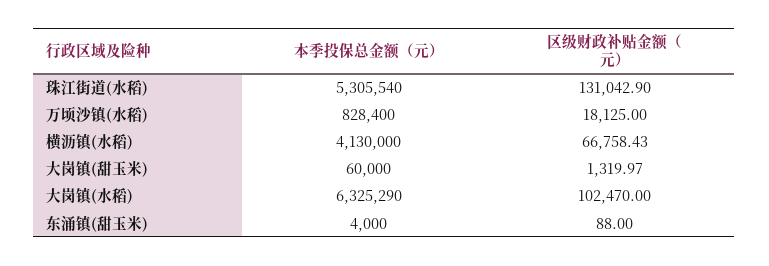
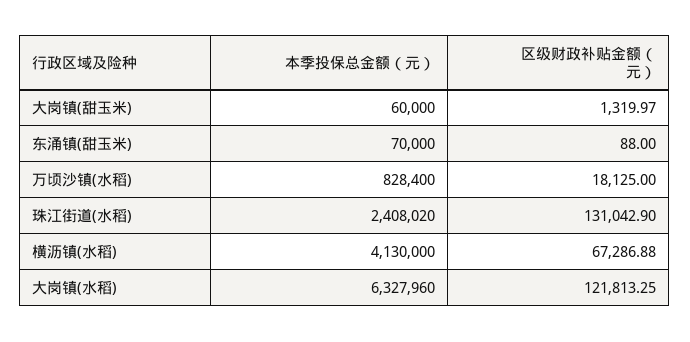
  {
    "本季投保总金额（元）": {
-     "珠江街道(水稻)": 5305540,
+     "珠江街道(水稻)": 2408020,
      "万顷沙镇(水稻)": 828400,
      "横沥镇(水稻)": 4130000,
      "大岗镇(甜玉米)": 60000,
-     "大岗镇(水稻)": 6325290,
+     "大岗镇(水稻)": 6327960,
-     "东涌镇(甜玉米)": 4000
+     "东涌镇(甜玉米)": 70000
    },
    "区级财政补贴金额（元）": {
      "珠江街道(水稻)": 131042.9,
      "万顷沙镇(水稻)": 18125,
-     "横沥镇(水稻)": 66758.43,
+     "横沥镇(水稻)": 67286.88,
      "大岗镇(甜玉米)": 1319.97,
-     "大岗镇(水稻)": 102470,
+     "大岗镇(水稻)": 121813.25,
      "东涌镇(甜玉米)": 88
    }
  }

